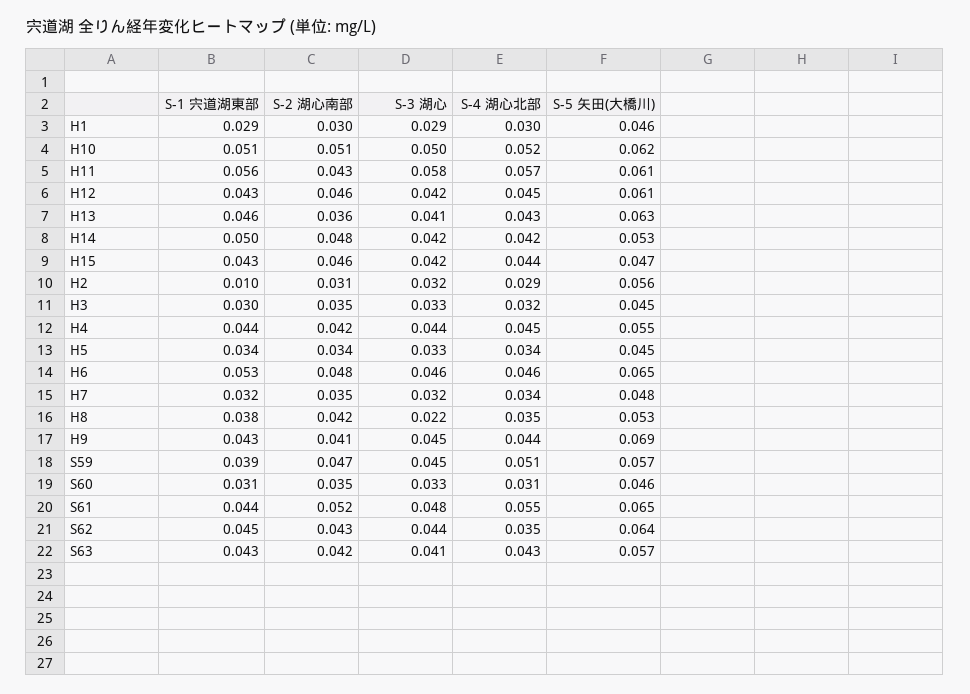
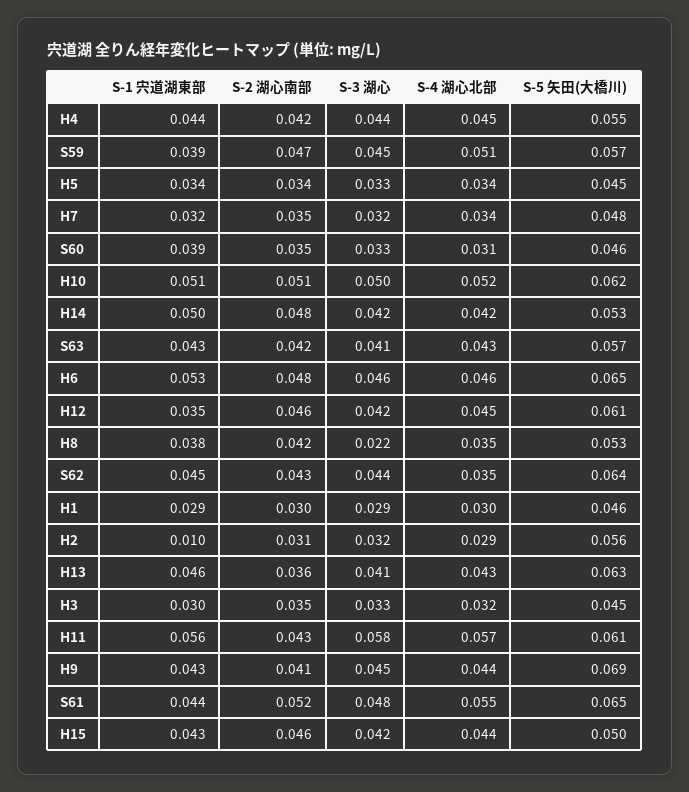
  {
    "S-1 宍道湖東部": {
      "H1": 0.029,
      "H10": 0.051,
      "H11": 0.056,
-     "H12": 0.043,
+     "H12": 0.035,
      "H13": 0.046,
      "H14": 0.05,
      "H15": 0.043,
      "H2": 0.01,
      "H3": 0.03,
      "H4": 0.044,
      "H5": 0.034,
      "H6": 0.053,
      "H7": 0.032,
      "H8": 0.038,
      "H9": 0.043,
      "S59": 0.039,
-     "S60": 0.031,
+     "S60": 0.039,
      "S61": 0.044,
      "S62": 0.045,
      "S63": 0.043
    },
    "S-2 湖心南部": {
      "H1": 0.03,
      "H10": 0.051,
      "H11": 0.043,
      "H12": 0.046,
      "H13": 0.036,
      "H14": 0.048,
      "H15": 0.046,
      "H2": 0.031,
      "H3": 0.035,
      "H4": 0.042,
      "H5": 0.034,
      "H6": 0.048,
      "H7": 0.035,
      "H8": 0.042,
      "H9": 0.041,
      "S59": 0.047,
      "S60": 0.035,
      "S61": 0.052,
      "S62": 0.043,
      "S63": 0.042
    },
    "S-3 湖心": {
      "H1": 0.029,
      "H10": 0.05,
      "H11": 0.058,
      "H12": 0.042,
      "H13": 0.041,
      "H14": 0.042,
      "H15": 0.042,
      "H2": 0.032,
      "H3": 0.033,
      "H4": 0.044,
      "H5": 0.033,
      "H6": 0.046,
      "H7": 0.032,
      "H8": 0.022,
      "H9": 0.045,
      "S59": 0.045,
      "S60": 0.033,
      "S61": 0.048,
      "S62": 0.044,
      "S63": 0.041
    },
    "S-4 湖心北部": {
      "H1": 0.03,
      "H10": 0.052,
      "H11": 0.057,
      "H12": 0.045,
      "H13": 0.043,
      "H14": 0.042,
      "H15": 0.044,
      "H2": 0.029,
      "H3": 0.032,
      "H4": 0.045,
      "H5": 0.034,
      "H6": 0.046,
      "H7": 0.034,
      "H8": 0.035,
      "H9": 0.044,
      "S59": 0.051,
      "S60": 0.031,
      "S61": 0.055,
      "S62": 0.035,
      "S63": 0.043
    },
    "S-5 矢田(大橋川)": {
      "H1": 0.046,
      "H10": 0.062,
      "H11": 0.061,
      "H12": 0.061,
      "H13": 0.063,
      "H14": 0.053,
-     "H15": 0.047,
+     "H15": 0.05,
      "H2": 0.056,
      "H3": 0.045,
      "H4": 0.055,
      "H5": 0.045,
      "H6": 0.065,
      "H7": 0.048,
      "H8": 0.053,
      "H9": 0.069,
      "S59": 0.057,
      "S60": 0.046,
      "S61": 0.065,
      "S62": 0.064,
      "S63": 0.057
    }
  }

